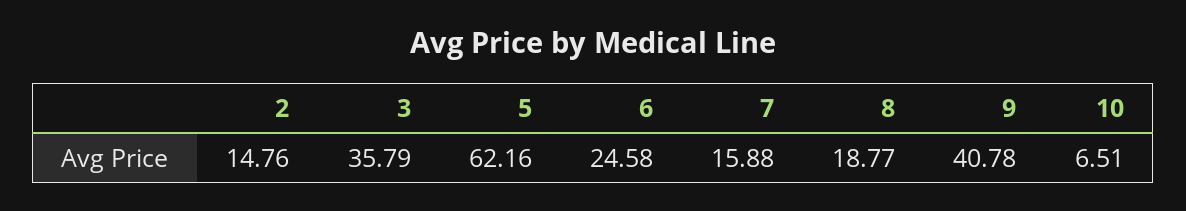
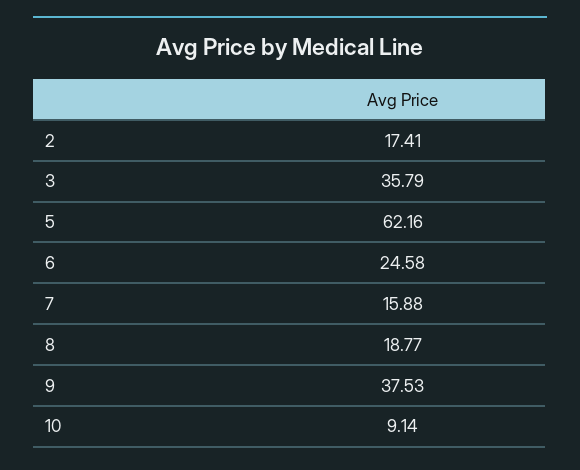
  {
-   "2": 14.76,
+   "2": 17.41,
    "3": 35.79,
    "5": 62.16,
    "6": 24.58,
    "7": 15.88,
    "8": 18.77,
-   "9": 40.78,
+   "9": 37.53,
-   "10": 6.51
+   "10": 9.14
  }

